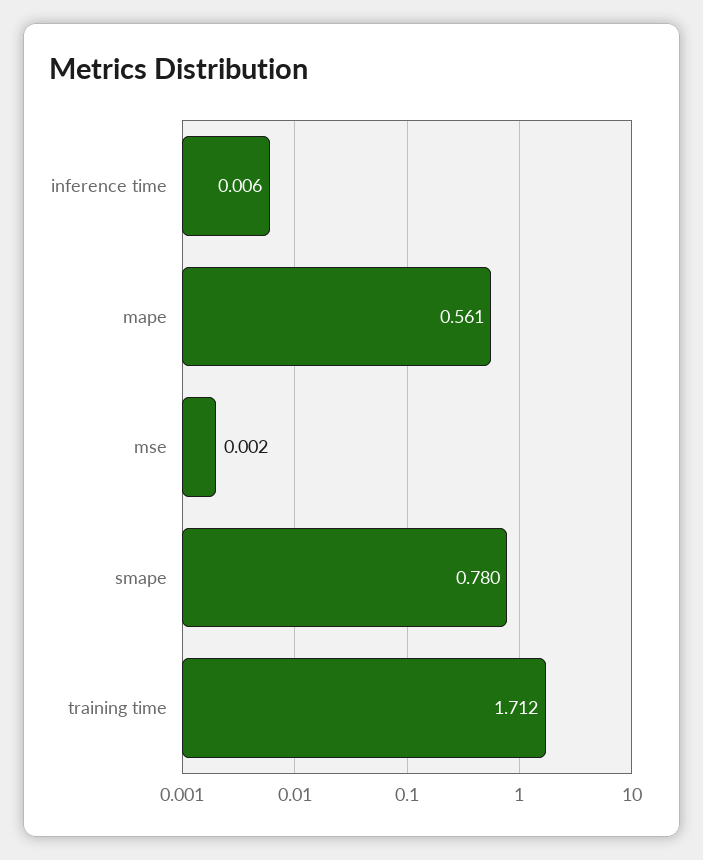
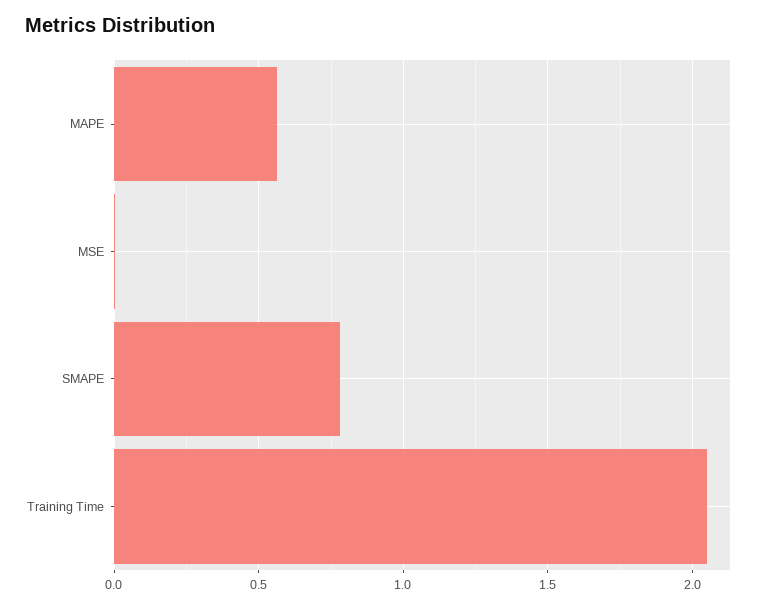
  {
-   "inference time": 0.006,
    "mape": 0.561,
    "mse": 0.002,
    "smape": 0.78,
-   "training time": 1.712
+   "training time": 2.05
  }

